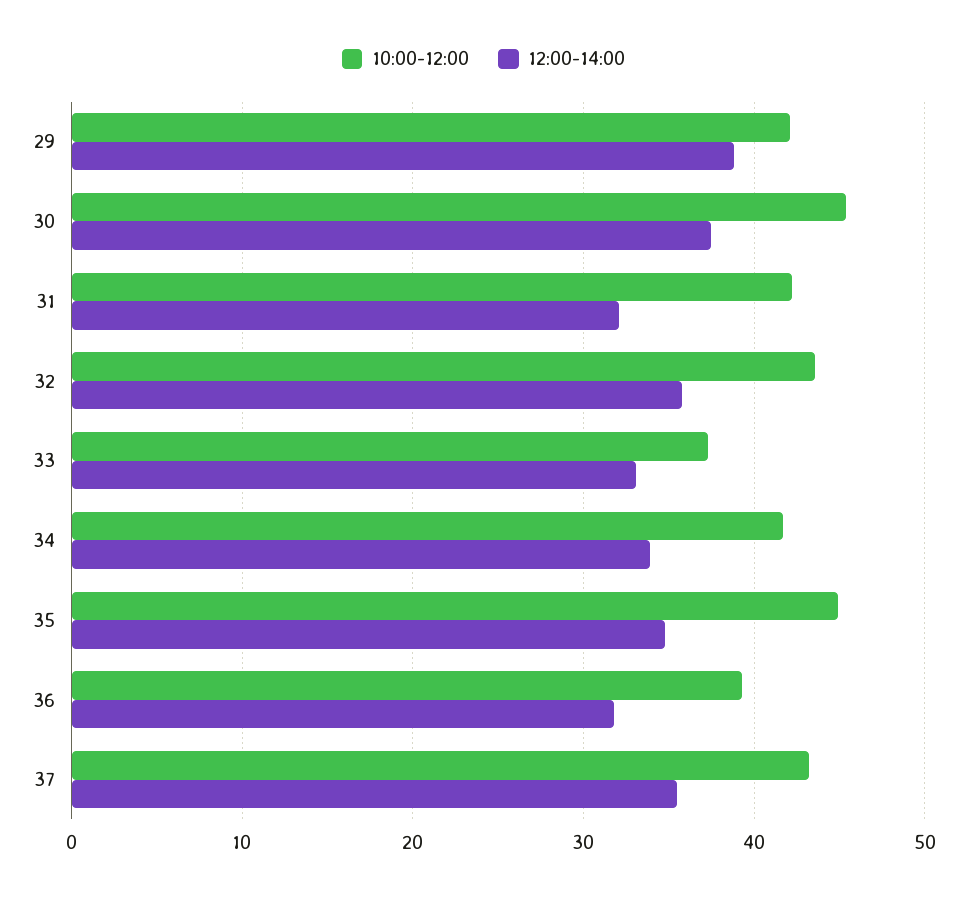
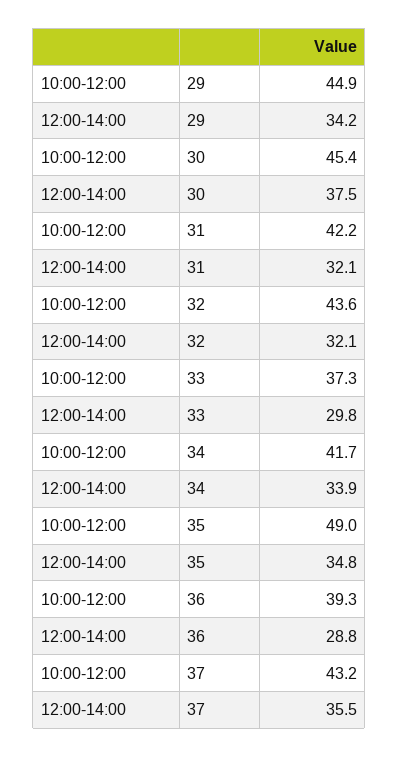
  {
    "10:00-12:00": {
-     "29": 42,
+     "29": 44.9,
      "30": 45.4,
      "31": 42.2,
      "32": 43.6,
      "33": 37.3,
      "34": 41.7,
-     "35": 45,
+     "35": 49,
      "36": 39.3,
      "37": 43.2
    },
    "12:00-14:00": {
-     "29": 39,
+     "29": 34.2,
      "30": 37.5,
      "31": 32.1,
-     "32": 36,
+     "32": 32.1,
-     "33": 33,
+     "33": 29.8,
      "34": 33.9,
      "35": 34.8,
-     "36": 32,
+     "36": 28.8,
      "37": 35.5
    }
  }

